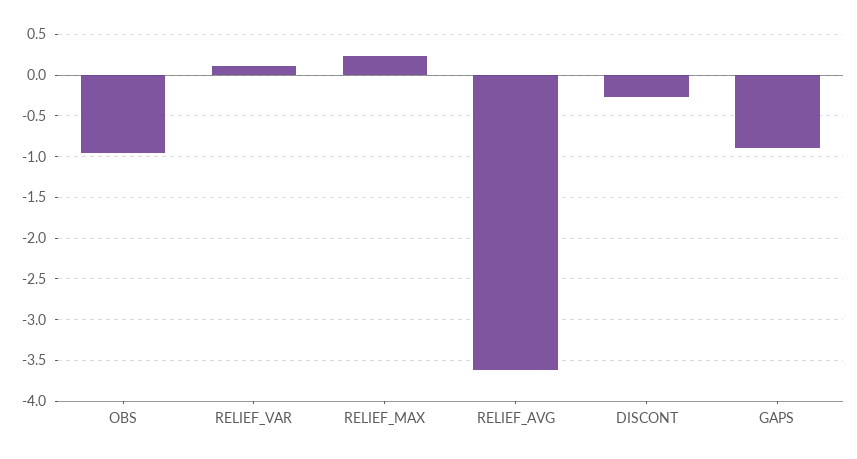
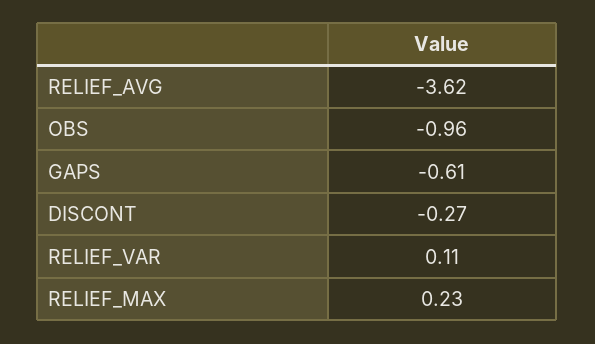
  {
    "OBS": -0.96,
    "RELIEF_VAR": 0.11,
    "RELIEF_MAX": 0.23,
    "RELIEF_AVG": -3.62,
    "DISCONT": -0.27,
-   "GAPS": -0.9
+   "GAPS": -0.61
  }

